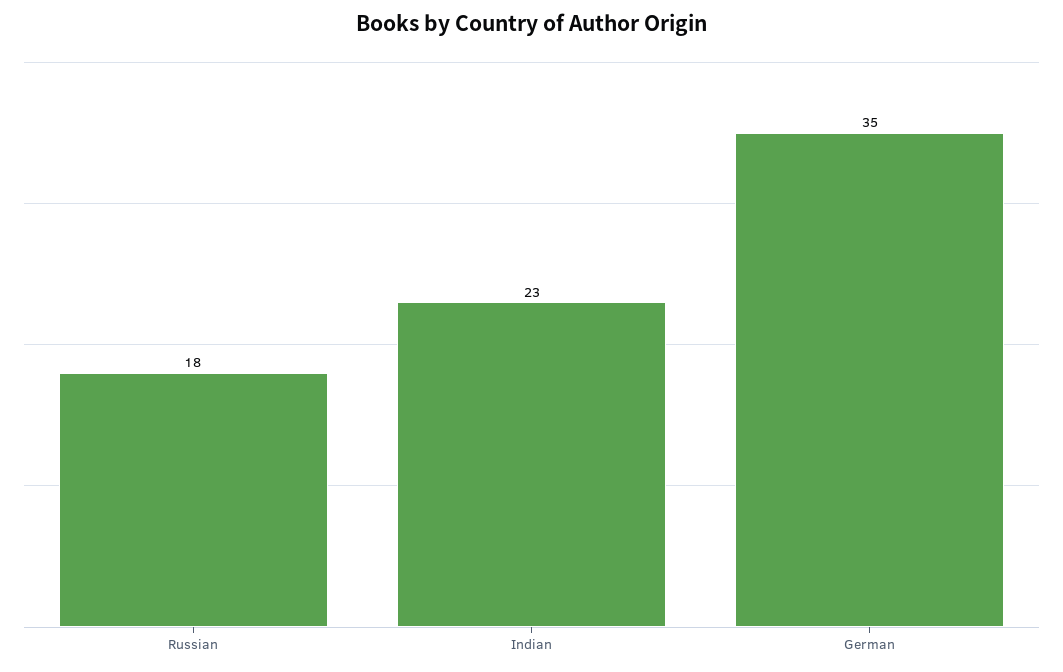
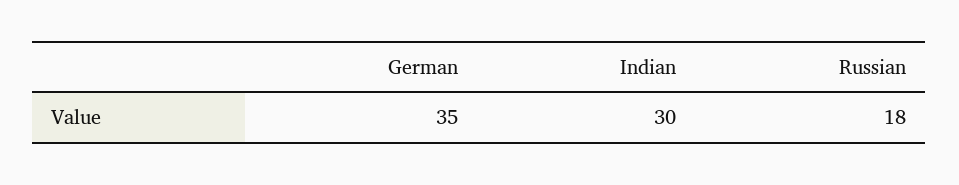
  {
    "Russian": 18,
-   "Indian": 23,
+   "Indian": 30,
    "German": 35
  }

